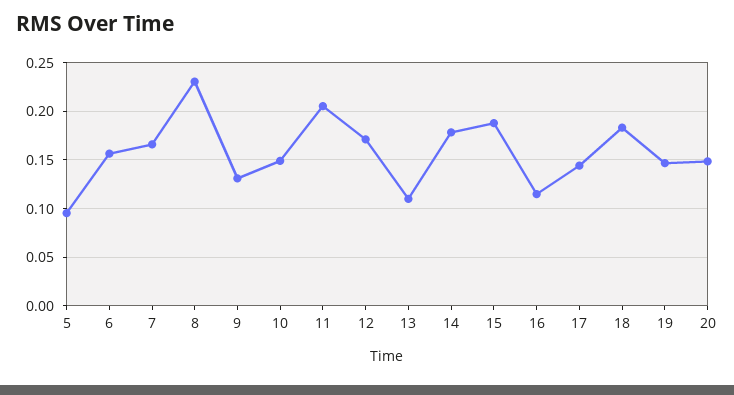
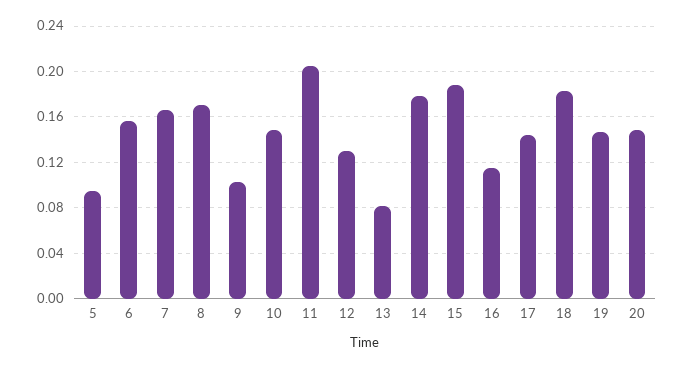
  {
    "5": 0.1,
    "6": 0.16,
    "7": 0.17,
-   "8": 0.23,
+   "8": 0.17,
-   "9": 0.13,
+   "9": 0.1,
    "10": 0.15,
    "11": 0.21,
-   "12": 0.17,
+   "12": 0.13,
-   "13": 0.11,
+   "13": 0.08,
    "14": 0.18,
    "15": 0.19,
    "16": 0.11,
    "17": 0.14,
    "18": 0.18,
    "19": 0.15,
    "20": 0.15
  }

